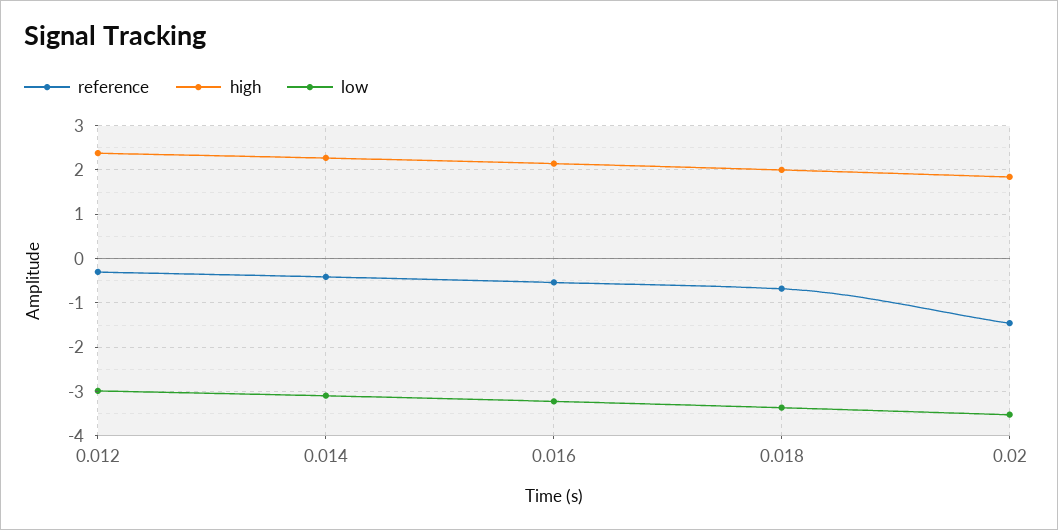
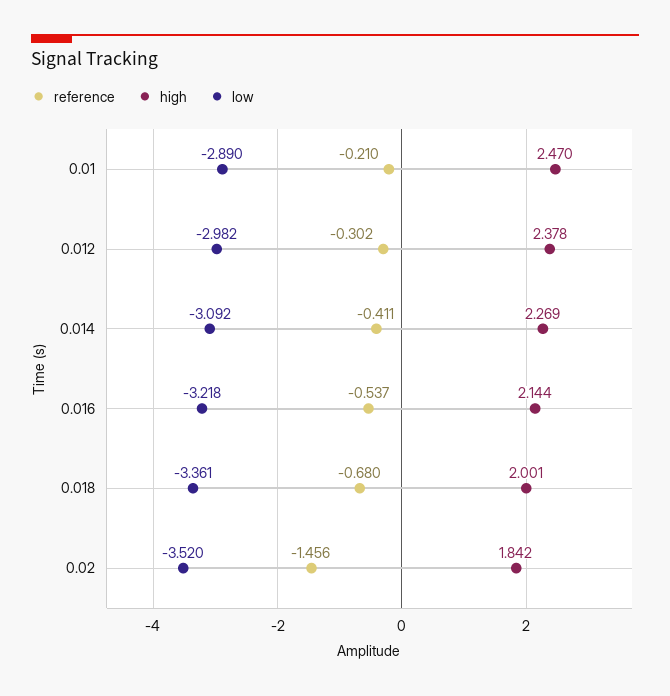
  {
    "reference": {
      "0.012": -0.302,
      "0.014": -0.411,
      "0.016": -0.537,
      "0.018": -0.68,
-     "0.02": -1.456
+     "0.02": -1.456,
+     "0.01": -0.21
    },
    "high": {
      "0.012": 2.378,
      "0.014": 2.269,
      "0.016": 2.144,
      "0.018": 2.001,
-     "0.02": 1.842
+     "0.02": 1.842,
+     "0.01": 2.47
    },
    "low": {
      "0.012": -2.982,
      "0.014": -3.092,
      "0.016": -3.218,
      "0.018": -3.361,
-     "0.02": -3.52
+     "0.02": -3.52,
+     "0.01": -2.89
    }
  }

